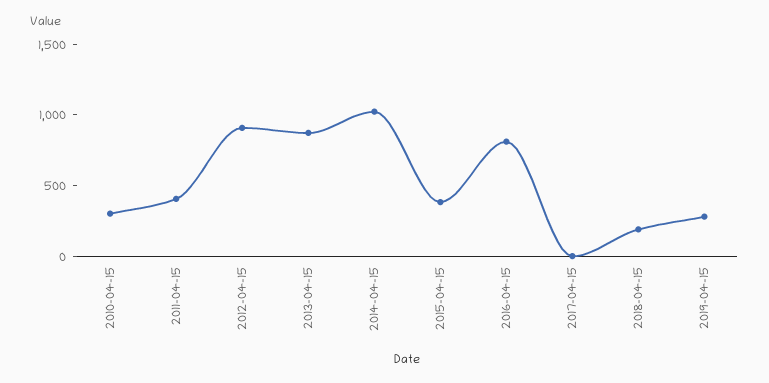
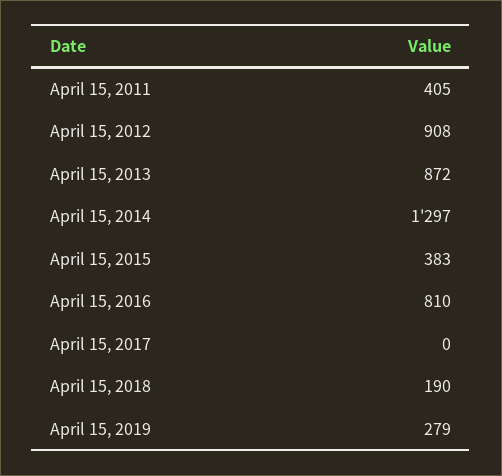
  {
-   "2010-04-15": 300,
    "2011-04-15": 405,
    "2012-04-15": 908,
    "2013-04-15": 872,
-   "2014-04-15": 1000,
+   "2014-04-15": 1297,
    "2015-04-15": 383,
    "2016-04-15": 810,
    "2017-04-15": 0,
    "2018-04-15": 190,
    "2019-04-15": 279
  }

